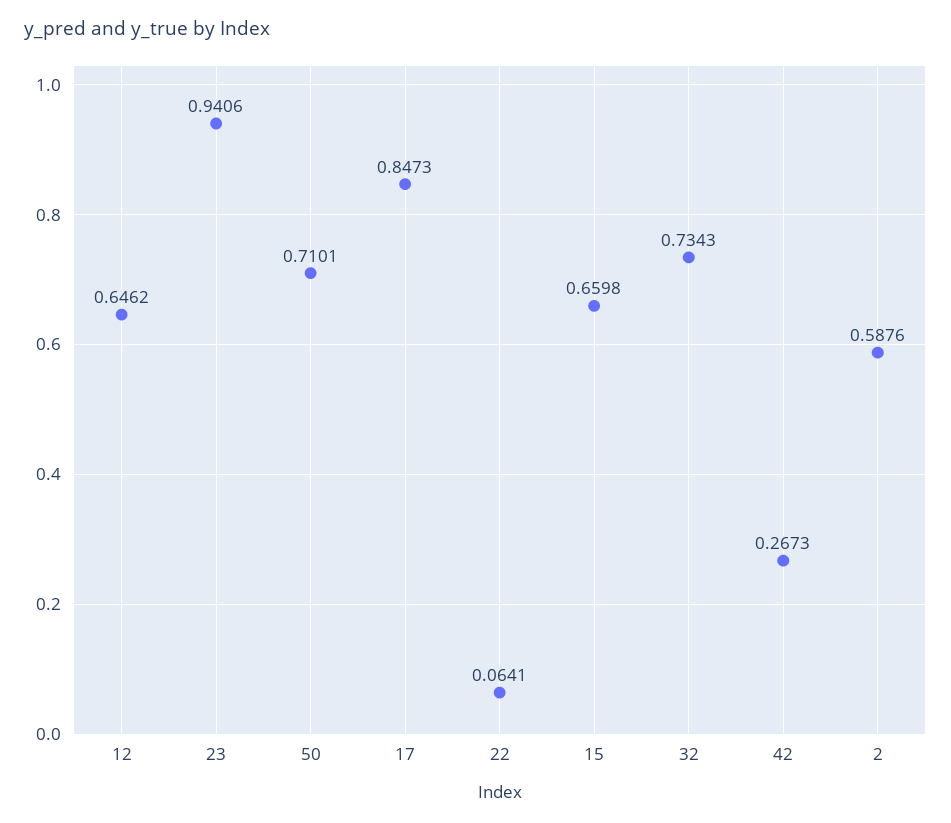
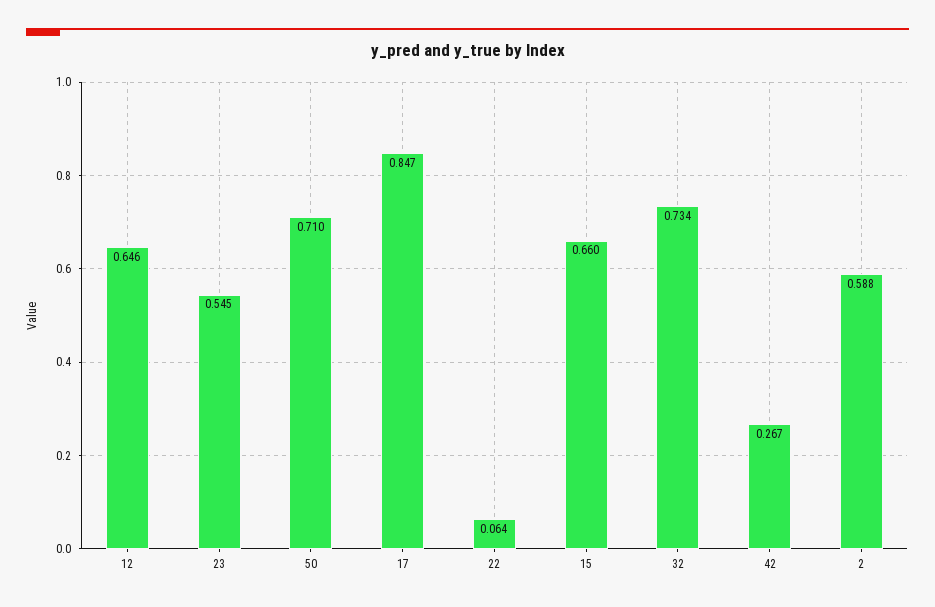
  {
    "12": 0.6462,
-   "23": 0.9406,
+   "23": 0.545,
    "50": 0.7101,
    "17": 0.8473,
    "22": 0.0641,
    "15": 0.6598,
    "32": 0.7343,
    "42": 0.2673,
    "2": 0.5876
  }

